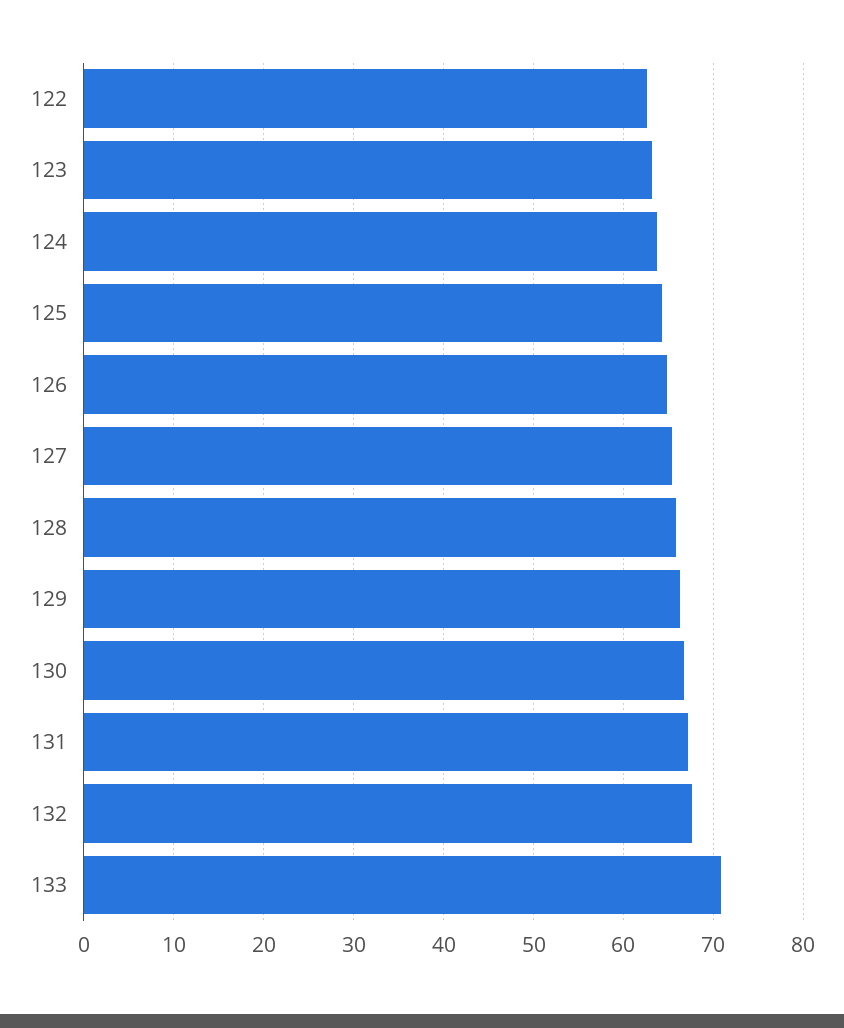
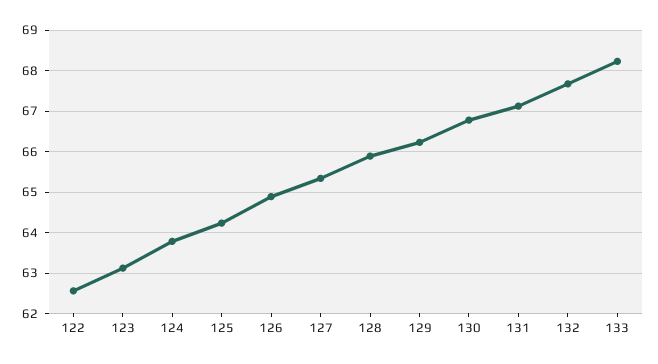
  {
    "122": 62.6,
    "123": 63.2,
    "124": 63.8,
    "125": 64.2,
    "126": 64.8,
    "127": 65.4,
    "128": 65.8,
    "129": 66.2,
    "130": 66.8,
    "131": 67.2,
    "132": 67.6,
-   "133": 71
+   "133": 68.2
  }

